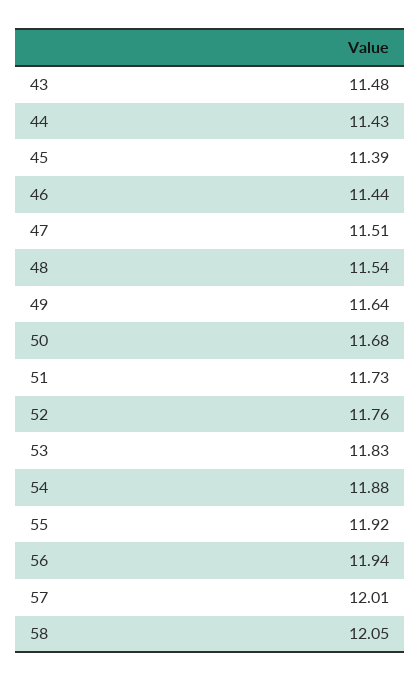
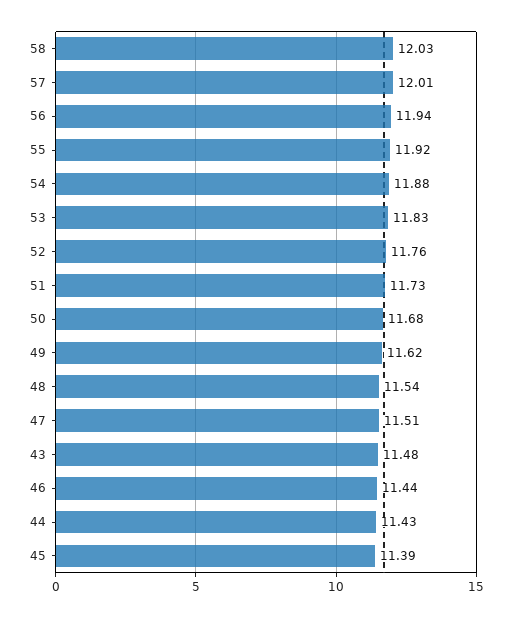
  {
    "43": 11.48,
    "44": 11.43,
    "45": 11.39,
    "46": 11.44,
    "47": 11.51,
    "48": 11.54,
-   "49": 11.64,
+   "49": 11.62,
    "50": 11.68,
    "51": 11.73,
    "52": 11.76,
    "53": 11.83,
    "54": 11.88,
    "55": 11.92,
    "56": 11.94,
    "57": 12.01,
-   "58": 12.05
+   "58": 12.03
  }

